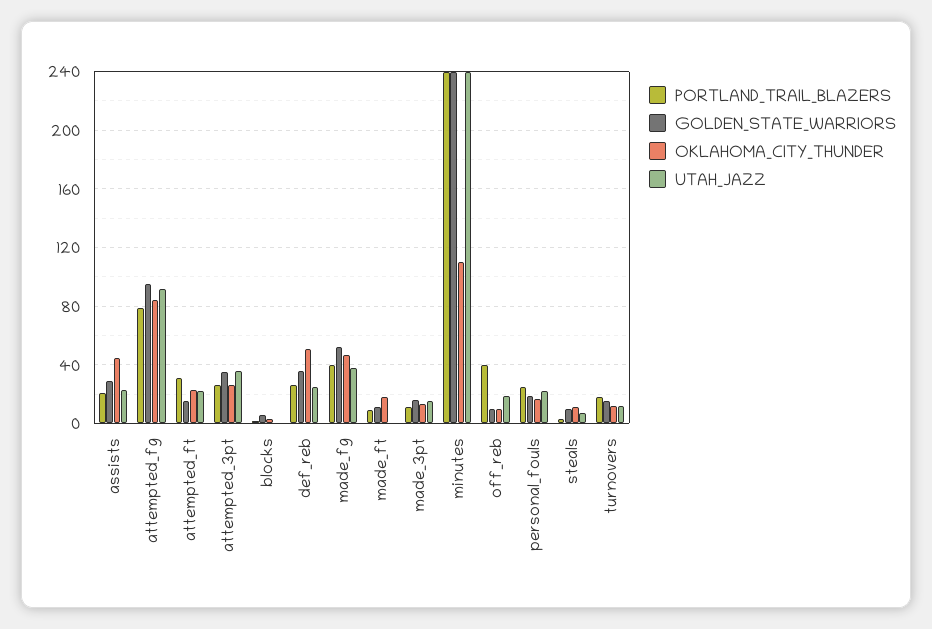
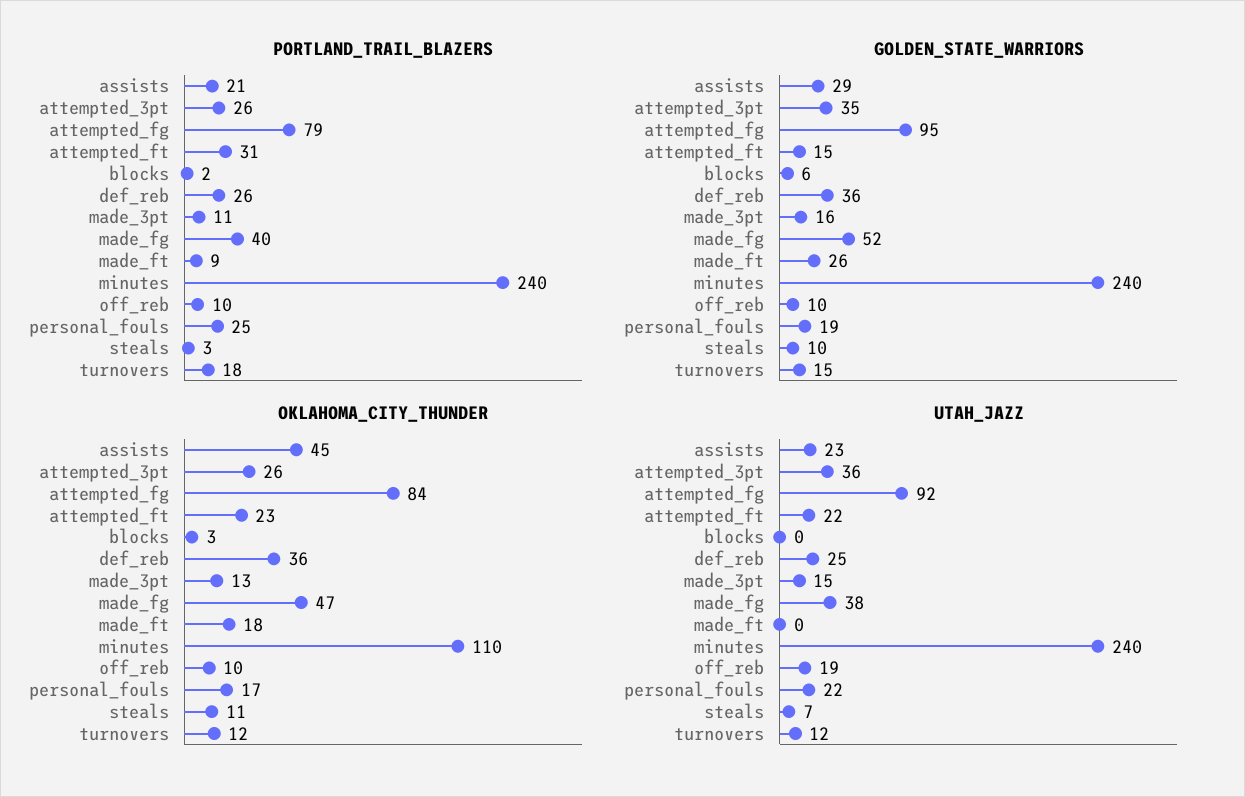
  {
    "PORTLAND_TRAIL_BLAZERS": {
      "assists": 21,
      "attempted_fg": 79,
      "attempted_ft": 31,
      "attempted_3pt": 26,
      "blocks": 2,
      "def_reb": 26,
      "made_fg": 40,
      "made_ft": 9,
      "made_3pt": 11,
      "minutes": 240,
-     "off_reb": 40,
+     "off_reb": 10,
      "personal_fouls": 25,
      "steals": 3,
      "turnovers": 18
    },
    "GOLDEN_STATE_WARRIORS": {
      "assists": 29,
      "attempted_fg": 95,
      "attempted_ft": 15,
      "attempted_3pt": 35,
      "blocks": 6,
      "def_reb": 36,
      "made_fg": 52,
-     "made_ft": 10,
+     "made_ft": 26,
      "made_3pt": 16,
      "minutes": 240,
      "off_reb": 10,
      "personal_fouls": 19,
      "steals": 10,
      "turnovers": 15
    },
    "OKLAHOMA_CITY_THUNDER": {
      "assists": 45,
      "attempted_fg": 84,
      "attempted_ft": 23,
      "attempted_3pt": 26,
      "blocks": 3,
-     "def_reb": 50,
+     "def_reb": 36,
      "made_fg": 47,
      "made_ft": 18,
      "made_3pt": 13,
      "minutes": 110,
      "off_reb": 10,
      "personal_fouls": 17,
      "steals": 11,
      "turnovers": 12
    },
    "UTAH_JAZZ": {
      "assists": 23,
      "attempted_fg": 92,
      "attempted_ft": 22,
      "attempted_3pt": 36,
      "blocks": 0,
      "def_reb": 25,
      "made_fg": 38,
      "made_ft": 0,
      "made_3pt": 15,
      "minutes": 240,
      "off_reb": 19,
      "personal_fouls": 22,
      "steals": 7,
      "turnovers": 12
    }
  }

